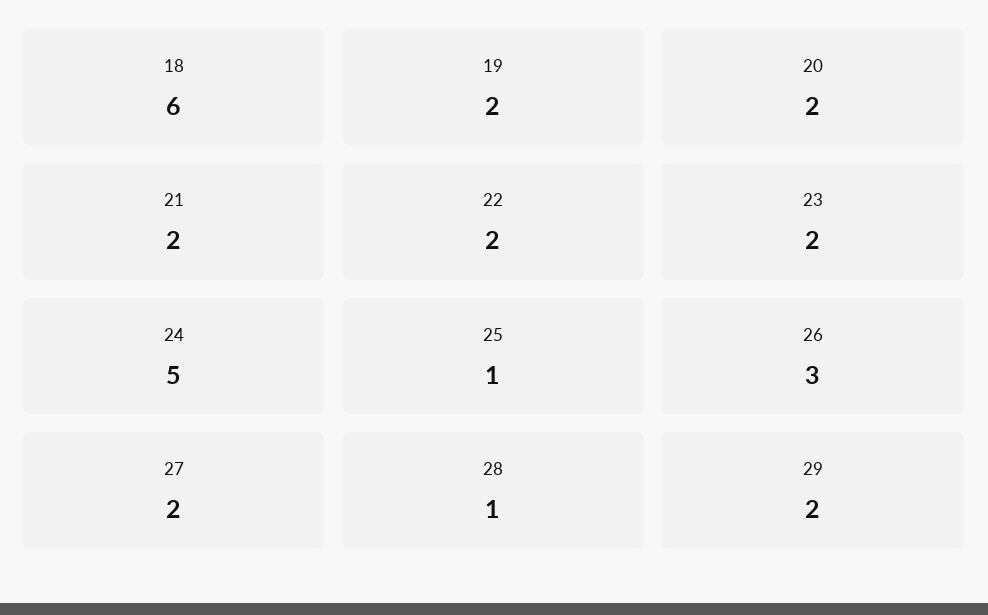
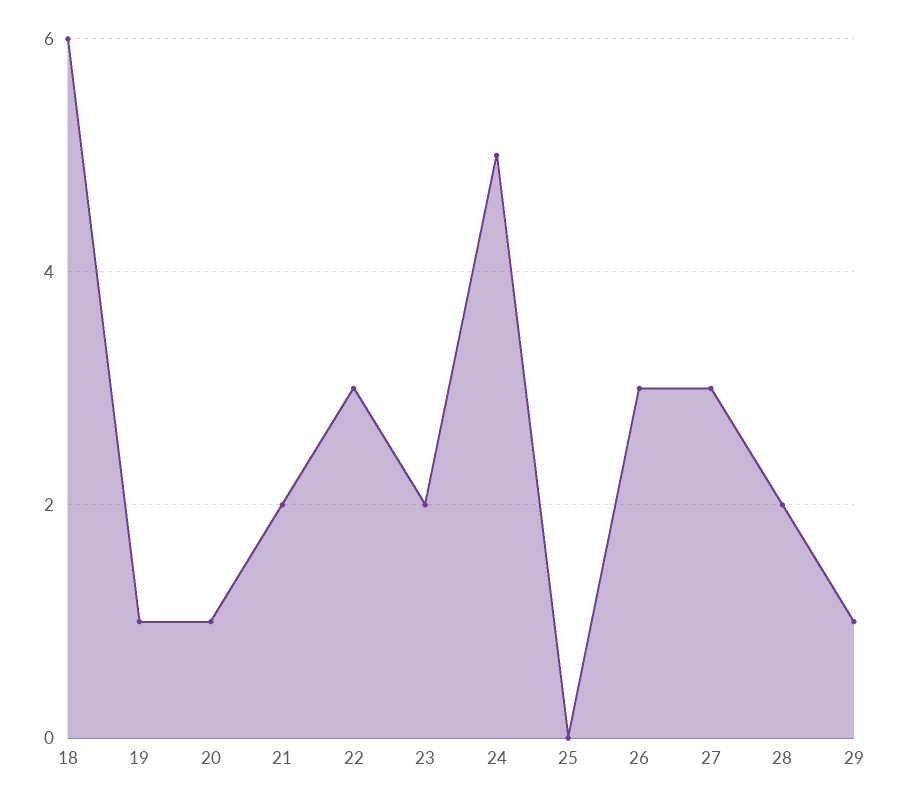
  {
    "18": 6,
-   "19": 2,
+   "19": 1,
-   "20": 2,
+   "20": 1,
    "21": 2,
-   "22": 2,
+   "22": 3,
    "23": 2,
    "24": 5,
-   "25": 1,
+   "25": 0,
    "26": 3,
-   "27": 2,
+   "27": 3,
-   "28": 1,
+   "28": 2,
-   "29": 2
+   "29": 1
  }

